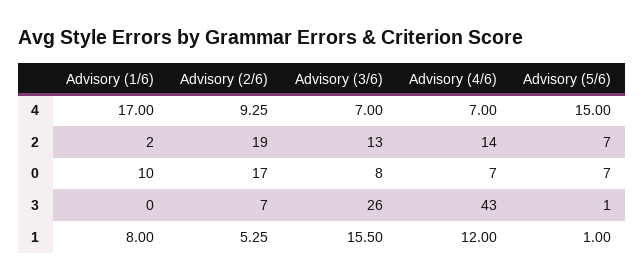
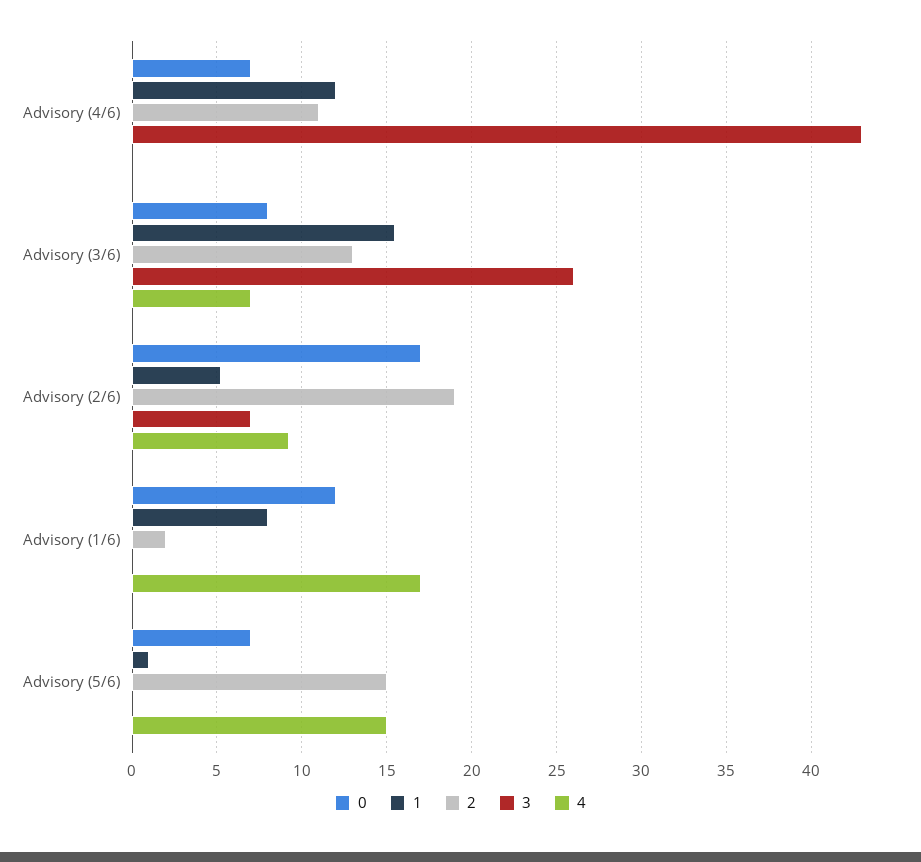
  {
    "4": {
      "Advisory (1/6)": 17,
      "Advisory (2/6)": 9.25,
      "Advisory (3/6)": 7,
-     "Advisory (4/6)": 7,
+     "Advisory (4/6)": 0,
      "Advisory (5/6)": 15
    },
    "2": {
      "Advisory (1/6)": 2,
      "Advisory (2/6)": 19,
      "Advisory (3/6)": 13,
-     "Advisory (4/6)": 14,
+     "Advisory (4/6)": 11,
-     "Advisory (5/6)": 7
+     "Advisory (5/6)": 15
    },
    "0": {
-     "Advisory (1/6)": 10,
+     "Advisory (1/6)": 12,
      "Advisory (2/6)": 17,
      "Advisory (3/6)": 8,
      "Advisory (4/6)": 7,
      "Advisory (5/6)": 7
    },
    "3": {
      "Advisory (1/6)": 0,
      "Advisory (2/6)": 7,
      "Advisory (3/6)": 26,
      "Advisory (4/6)": 43,
-     "Advisory (5/6)": 1
+     "Advisory (5/6)": 0
    },
    "1": {
      "Advisory (1/6)": 8,
      "Advisory (2/6)": 5.25,
      "Advisory (3/6)": 15.5,
      "Advisory (4/6)": 12,
      "Advisory (5/6)": 1
    }
  }

